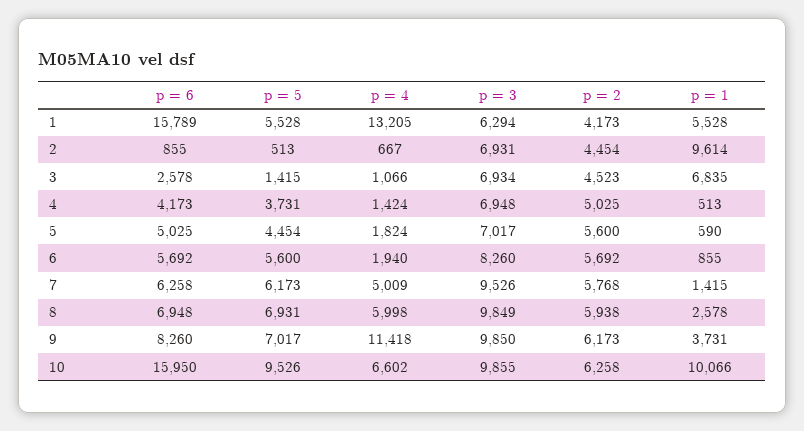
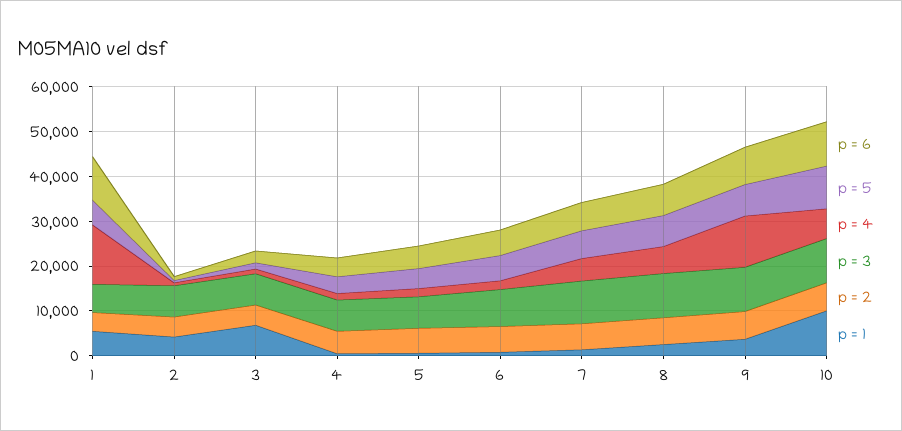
  {
    "p = 6": {
-     "1": 15789,
+     "1": 10000,
      "2": 855,
      "3": 2578,
      "4": 4173,
      "5": 5025,
      "6": 5692,
      "7": 6258,
      "8": 6948,
      "9": 8260,
-     "10": 15950
+     "10": 10000
    },
    "p = 5": {
      "1": 5528,
      "2": 513,
      "3": 1415,
      "4": 3731,
      "5": 4454,
      "6": 5600,
      "7": 6173,
      "8": 6931,
      "9": 7017,
      "10": 9526
    },
    "p = 4": {
      "1": 13205,
      "2": 667,
      "3": 1066,
      "4": 1424,
      "5": 1824,
      "6": 1940,
      "7": 5009,
      "8": 5998,
      "9": 11418,
      "10": 6602
    },
    "p = 3": {
      "1": 6294,
      "2": 6931,
      "3": 6934,
      "4": 6948,
      "5": 7017,
      "6": 8260,
      "7": 9526,
      "8": 9849,
      "9": 9850,
      "10": 9855
    },
    "p = 2": {
      "1": 4173,
      "2": 4454,
      "3": 4523,
      "4": 5025,
      "5": 5600,
      "6": 5692,
      "7": 5768,
      "8": 5938,
      "9": 6173,
      "10": 6258
    },
    "p = 1": {
      "1": 5528,
-     "2": 9614,
+     "2": 4000,
      "3": 6835,
      "4": 513,
      "5": 590,
      "6": 855,
      "7": 1415,
      "8": 2578,
      "9": 3731,
      "10": 10066
    }
  }

